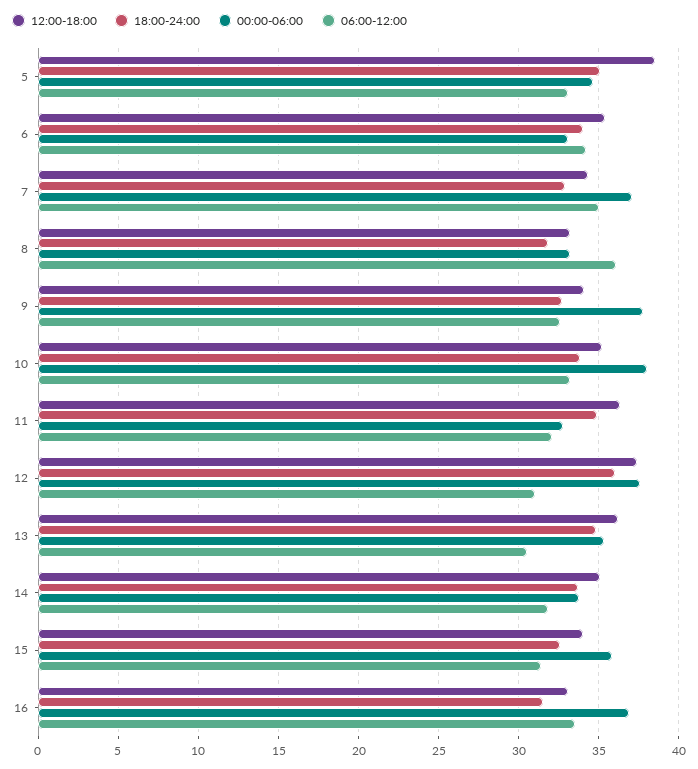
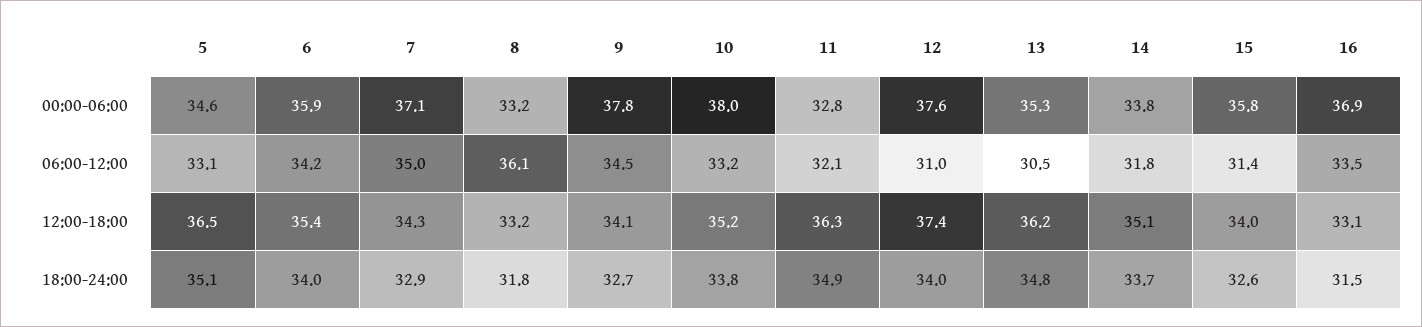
  {
    "12:00-18:00": {
-     "5": 38.5,
+     "5": 36.5,
      "6": 35.4,
      "7": 34.3,
      "8": 33.2,
      "9": 34.1,
      "10": 35.2,
      "11": 36.3,
      "12": 37.4,
      "13": 36.2,
      "14": 35.1,
      "15": 34,
      "16": 33.1
    },
    "18:00-24:00": {
      "5": 35.1,
      "6": 34,
      "7": 32.9,
      "8": 31.8,
      "9": 32.7,
      "10": 33.8,
      "11": 34.9,
-     "12": 36,
+     "12": 34,
      "13": 34.8,
      "14": 33.7,
      "15": 32.6,
      "16": 31.5
    },
    "00:00-06:00": {
      "5": 34.6,
-     "6": 33,
+     "6": 35.9,
      "7": 37.1,
      "8": 33.2,
      "9": 37.8,
      "10": 38,
      "11": 32.8,
      "12": 37.6,
      "13": 35.3,
      "14": 33.8,
      "15": 35.8,
      "16": 36.9
    },
    "06:00-12:00": {
      "5": 33.1,
      "6": 34.2,
      "7": 35,
      "8": 36.1,
-     "9": 32.5,
+     "9": 34.5,
      "10": 33.2,
      "11": 32.1,
      "12": 31,
      "13": 30.5,
      "14": 31.8,
      "15": 31.4,
      "16": 33.5
    }
  }

